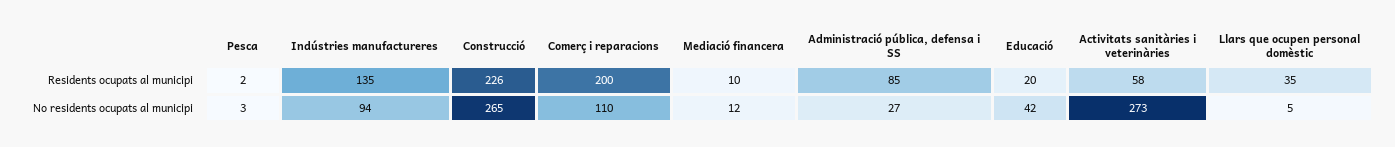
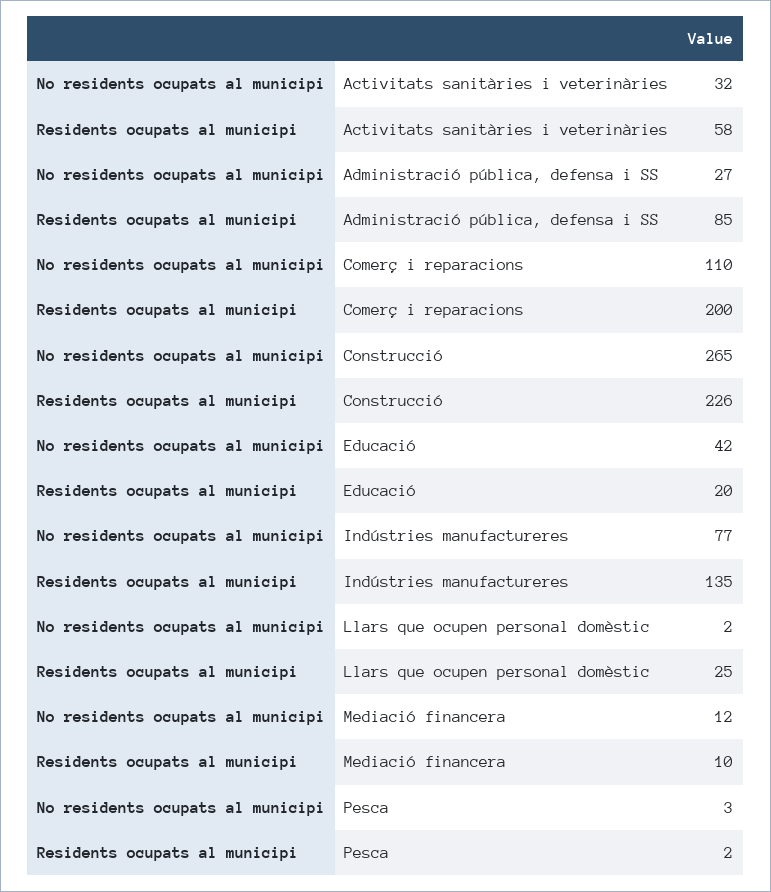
  {
    "Pesca": {
      "Residents ocupats al municipi": 2,
      "No residents ocupats al municipi": 3
    },
    "Indústries manufactureres": {
      "Residents ocupats al municipi": 135,
-     "No residents ocupats al municipi": 94
+     "No residents ocupats al municipi": 77
    },
    "Construcció": {
      "Residents ocupats al municipi": 226,
      "No residents ocupats al municipi": 265
    },
    "Comerç i reparacions": {
      "Residents ocupats al municipi": 200,
      "No residents ocupats al municipi": 110
    },
    "Mediació financera": {
      "Residents ocupats al municipi": 10,
      "No residents ocupats al municipi": 12
    },
    "Administració pública, defensa i SS": {
      "Residents ocupats al municipi": 85,
      "No residents ocupats al municipi": 27
    },
    "Educació": {
      "Residents ocupats al municipi": 20,
      "No residents ocupats al municipi": 42
    },
    "Activitats sanitàries i veterinàries": {
      "Residents ocupats al municipi": 58,
-     "No residents ocupats al municipi": 273
+     "No residents ocupats al municipi": 32
    },
    "Llars que ocupen personal domèstic": {
-     "Residents ocupats al municipi": 35,
+     "Residents ocupats al municipi": 25,
-     "No residents ocupats al municipi": 5
+     "No residents ocupats al municipi": 2
    }
  }

